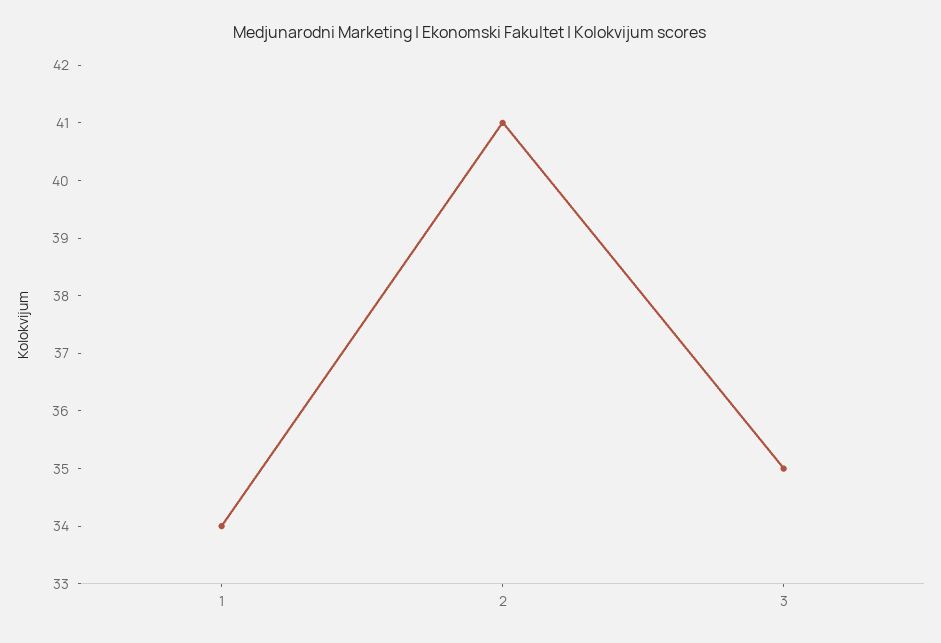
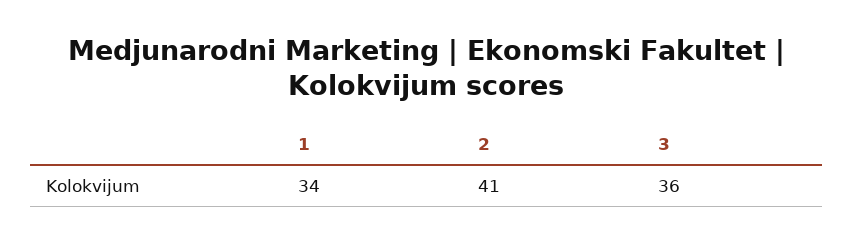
  {
    "1": 34,
    "2": 41,
-   "3": 35
+   "3": 36
  }

